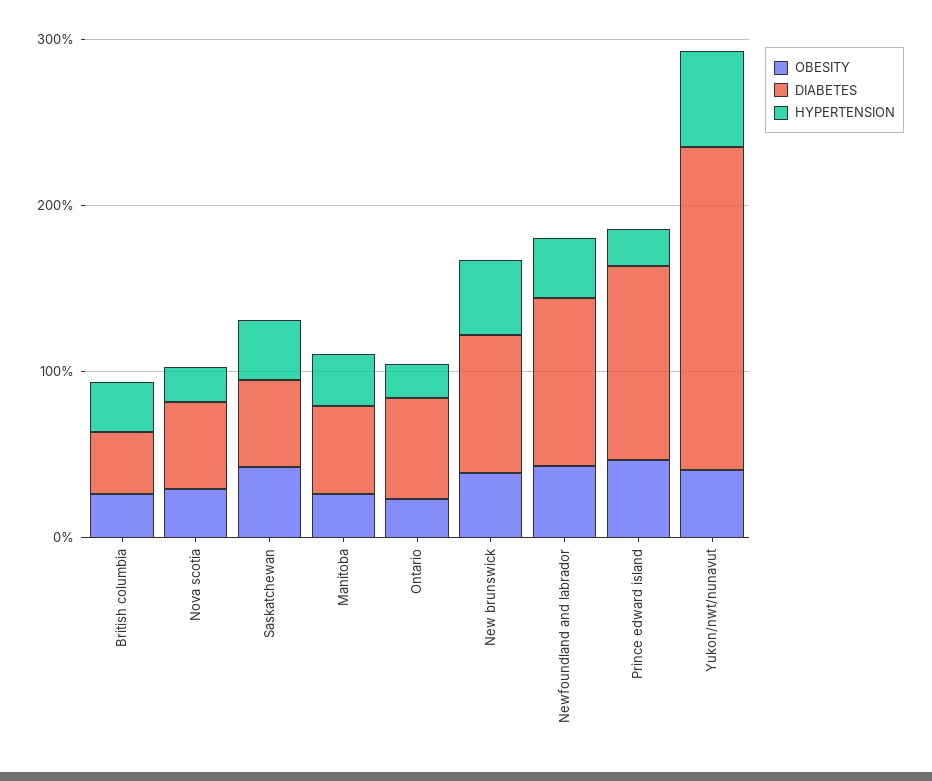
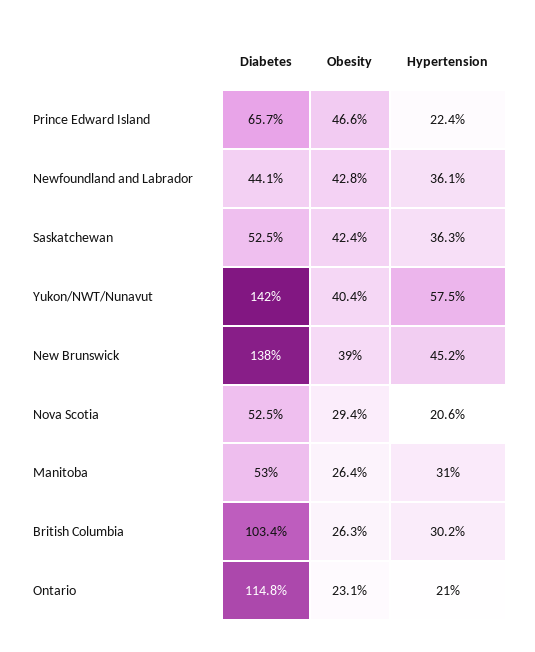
  {
    "OBESITY": {
      "British columbia": 26.3,
      "Nova scotia": 29.4,
      "Saskatchewan": 42.4,
      "Manitoba": 26.4,
      "Ontario": 23.1,
      "New brunswick": 39,
      "Newfoundland and labrador": 42.8,
      "Prince edward island": 46.6,
      "Yukon/nwt/nunavut": 40.4
    },
    "DIABETES": {
-     "British columbia": 40,
+     "British columbia": 103.4,
      "Nova scotia": 52.5,
      "Saskatchewan": 52.5,
      "Manitoba": 53,
-     "Ontario": 60,
+     "Ontario": 114.8,
-     "New brunswick": 80,
+     "New brunswick": 138,
-     "Newfoundland and labrador": 100,
+     "Newfoundland and labrador": 44.1,
-     "Prince edward island": 120,
+     "Prince edward island": 65.7,
-     "Yukon/nwt/nunavut": 200
+     "Yukon/nwt/nunavut": 142
    },
    "HYPERTENSION": {
      "British columbia": 30.2,
      "Nova scotia": 20.6,
      "Saskatchewan": 36.3,
      "Manitoba": 31,
      "Ontario": 21,
      "New brunswick": 45.2,
      "Newfoundland and labrador": 36.1,
      "Prince edward island": 22.4,
      "Yukon/nwt/nunavut": 57.5
    }
  }

